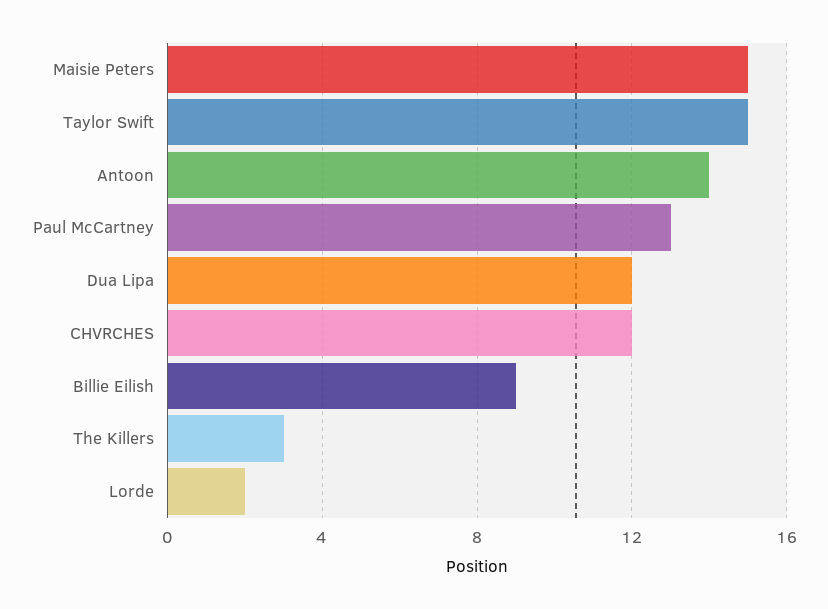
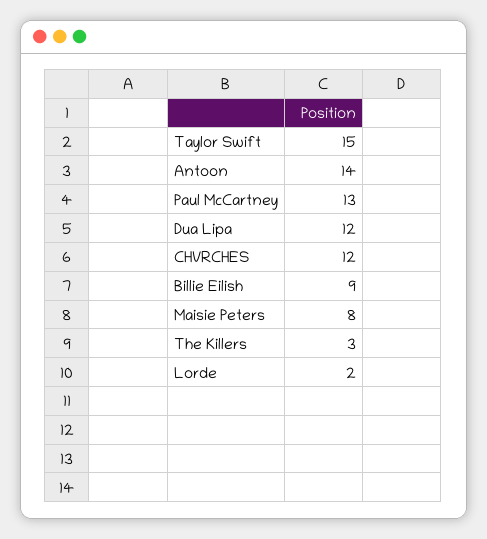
  {
-   "Maisie Peters": 15,
+   "Maisie Peters": 8,
    "Taylor Swift": 15,
    "Antoon": 14,
    "Paul McCartney": 13,
    "Dua Lipa": 12,
    "CHVRCHES": 12,
    "Billie Eilish": 9,
    "The Killers": 3,
    "Lorde": 2
  }

